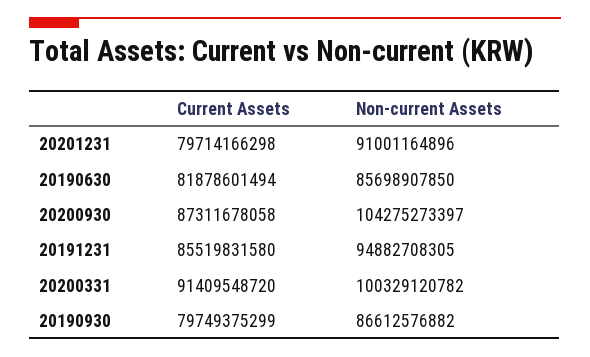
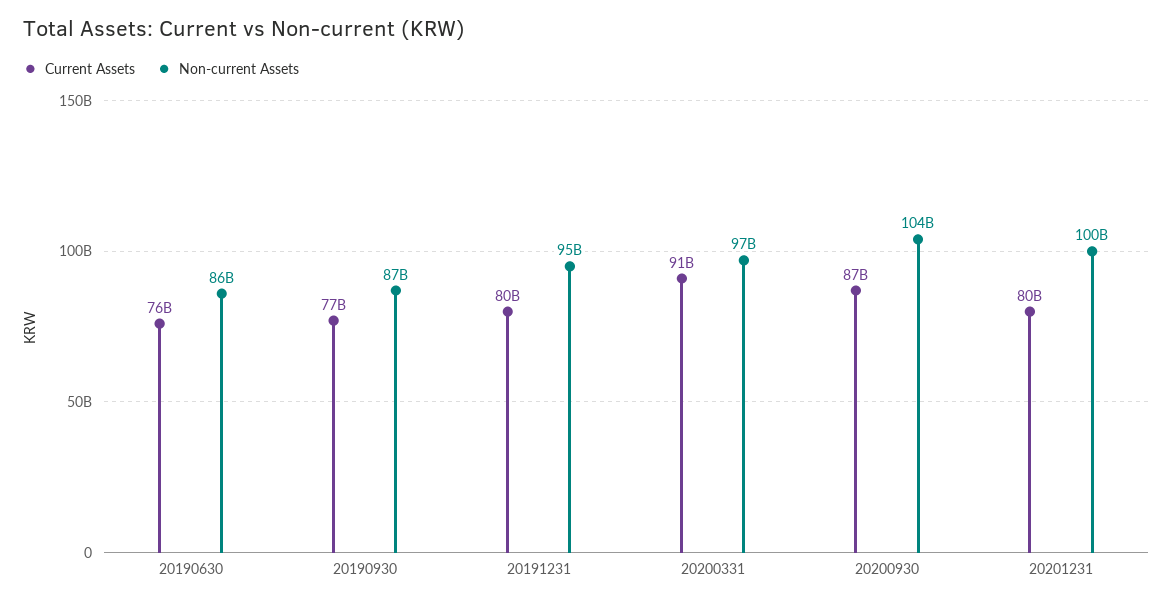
  {
    "Current Assets": {
      "20201231": 79714166298,
-     "20190630": 81878601494,
+     "20190630": 76000000000,
      "20200930": 87311678058,
-     "20191231": 85519831580,
+     "20191231": 80000000000,
      "20200331": 91409548720,
-     "20190930": 79749375299
+     "20190930": 77000000000
    },
    "Non-current Assets": {
-     "20201231": 91001164896,
+     "20201231": 100000000000,
      "20190630": 85698907850,
      "20200930": 104275273397,
      "20191231": 94882708305,
-     "20200331": 100329120782,
+     "20200331": 97000000000,
      "20190930": 86612576882
    }
  }

